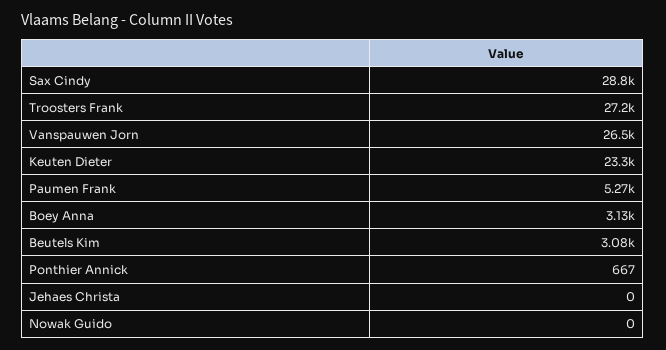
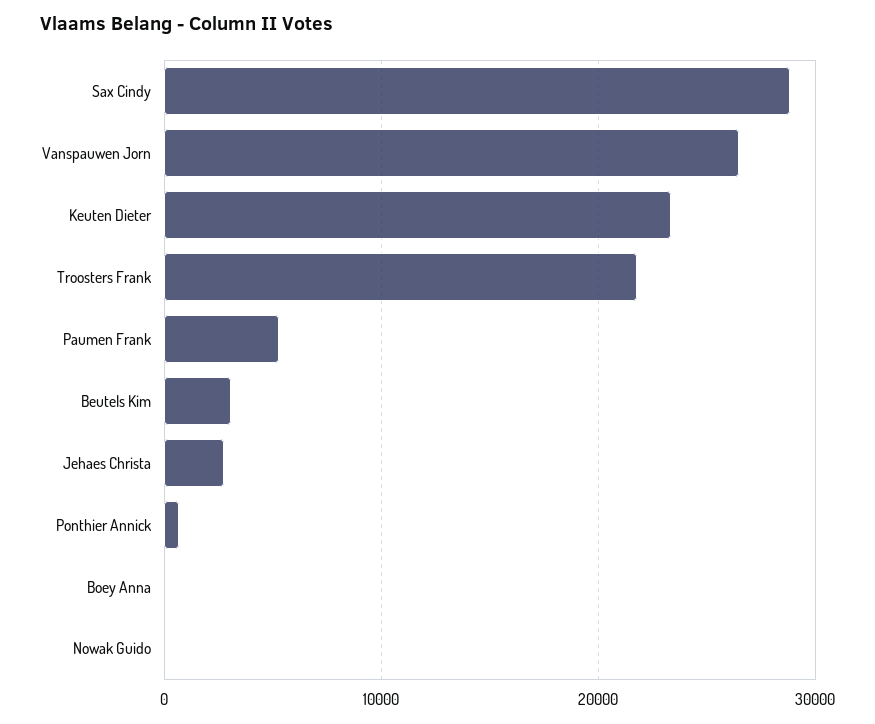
  {
    "Sax Cindy": 28800,
-   "Troosters Frank": 27200,
+   "Troosters Frank": 22000,
    "Vanspauwen Jorn": 26500,
    "Keuten Dieter": 23300,
    "Paumen Frank": 5270,
-   "Boey Anna": 3130,
+   "Boey Anna": 0,
    "Beutels Kim": 3080,
    "Ponthier Annick": 667,
-   "Jehaes Christa": 0,
+   "Jehaes Christa": 3000,
    "Nowak Guido": 0
  }

